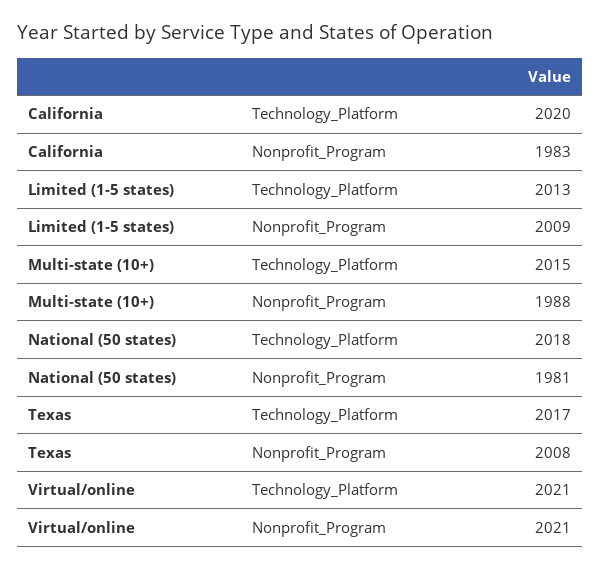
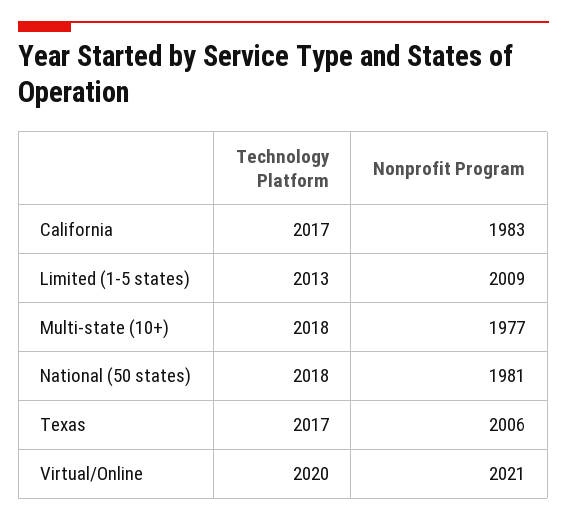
  {
    "California": {
-     "Technology_Platform": 2020,
+     "Technology_Platform": 2017,
      "Nonprofit_Program": 1983
    },
    "Limited (1-5 states)": {
      "Technology_Platform": 2013,
      "Nonprofit_Program": 2009
    },
    "Multi-state (10+)": {
-     "Technology_Platform": 2015,
+     "Technology_Platform": 2018,
-     "Nonprofit_Program": 1988
+     "Nonprofit_Program": 1977
    },
    "National (50 states)": {
      "Technology_Platform": 2018,
      "Nonprofit_Program": 1981
    },
    "Texas": {
      "Technology_Platform": 2017,
-     "Nonprofit_Program": 2008
+     "Nonprofit_Program": 2006
    },
    "Virtual/online": {
-     "Technology_Platform": 2021,
+     "Technology_Platform": 2020,
      "Nonprofit_Program": 2021
    }
  }

